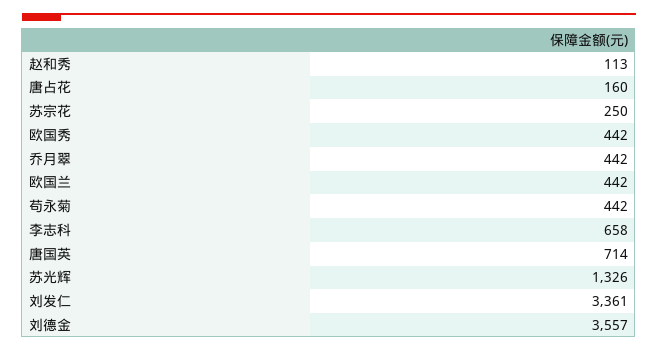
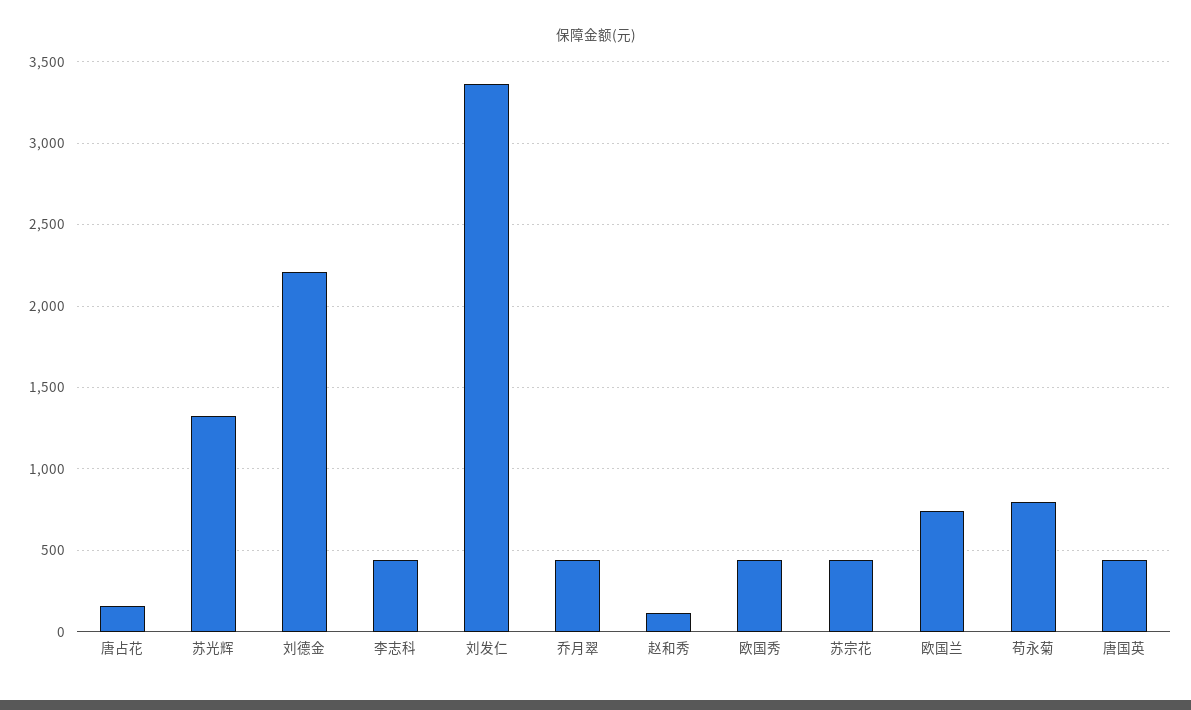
  {
    "赵和秀": 113,
    "唐占花": 160,
-   "苏宗花": 250,
+   "苏宗花": 450,
    "欧国秀": 442,
    "乔月翠": 442,
-   "欧国兰": 442,
+   "欧国兰": 750,
-   "苟永菊": 442,
+   "苟永菊": 800,
-   "李志科": 658,
+   "李志科": 450,
-   "唐国英": 714,
+   "唐国英": 450,
    "苏光辉": 1326,
    "刘发仁": 3361,
-   "刘德金": 3557
+   "刘德金": 2200
  }

